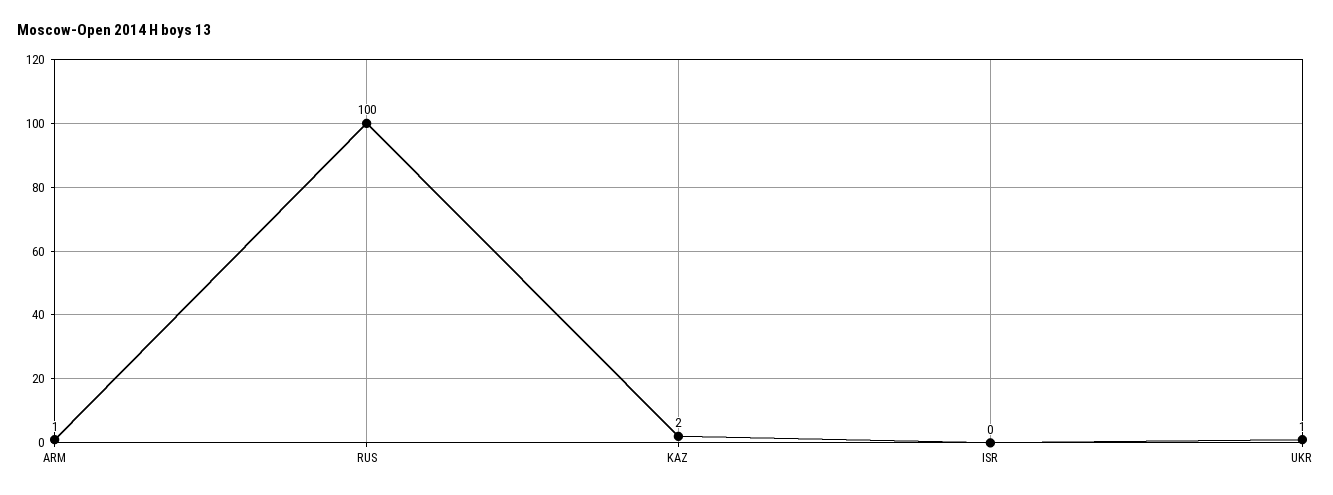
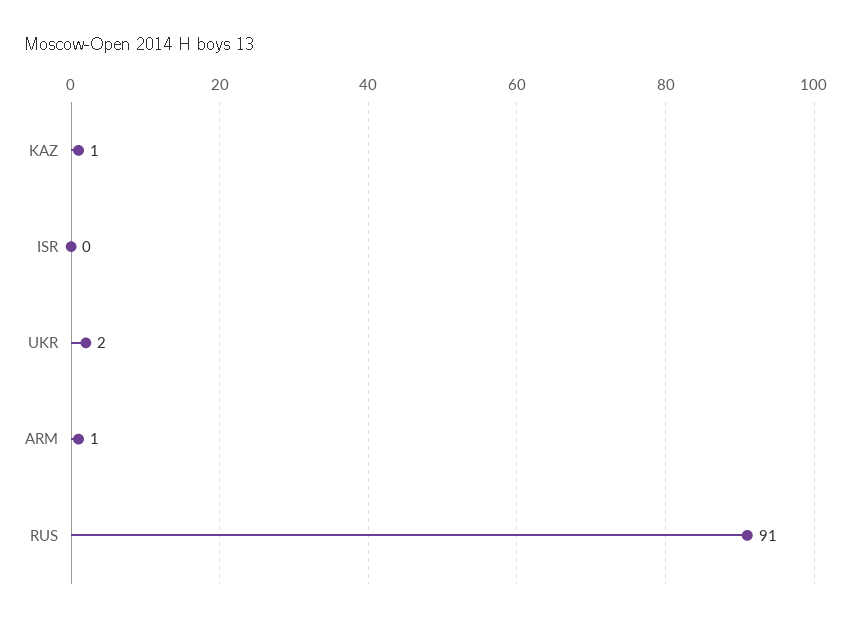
  {
    "ARM": 1,
-   "RUS": 100,
+   "RUS": 91,
-   "KAZ": 2,
+   "KAZ": 1,
    "ISR": 0,
-   "UKR": 1
+   "UKR": 2
  }

